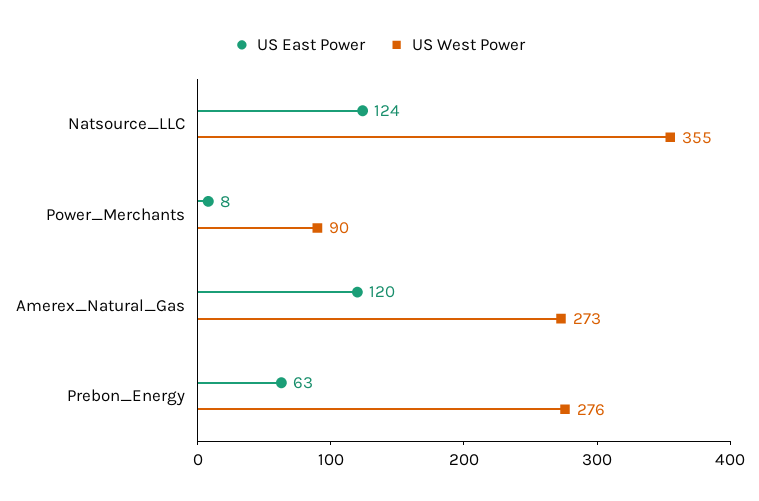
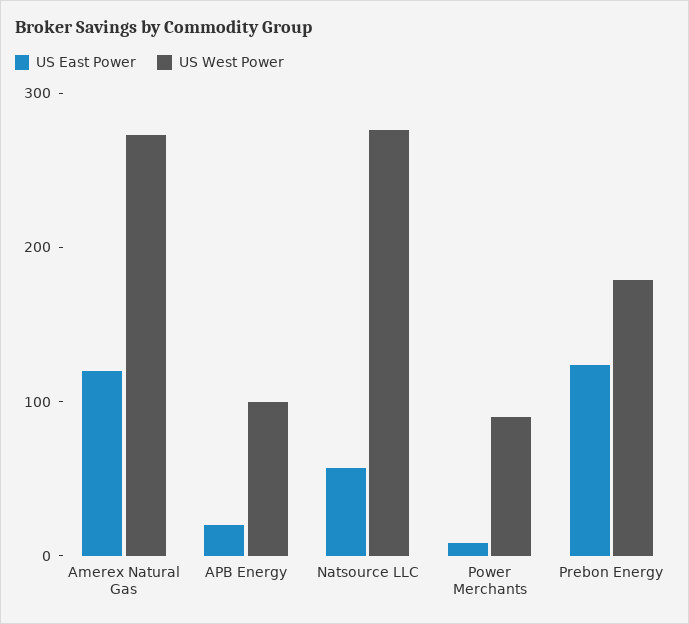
  {
    "US East Power": {
-     "Natsource_LLC": 124,
+     "Natsource_LLC": 60,
      "Power_Merchants": 8,
      "Amerex_Natural_Gas": 120,
-     "Prebon_Energy": 63
+     "Prebon_Energy": 120,
+     "APB Energy": 20
    },
    "US West Power": {
-     "Natsource_LLC": 355,
+     "Natsource_LLC": 280,
      "Power_Merchants": 90,
      "Amerex_Natural_Gas": 273,
-     "Prebon_Energy": 276
+     "Prebon_Energy": 180,
+     "APB Energy": 100
    }
  }

